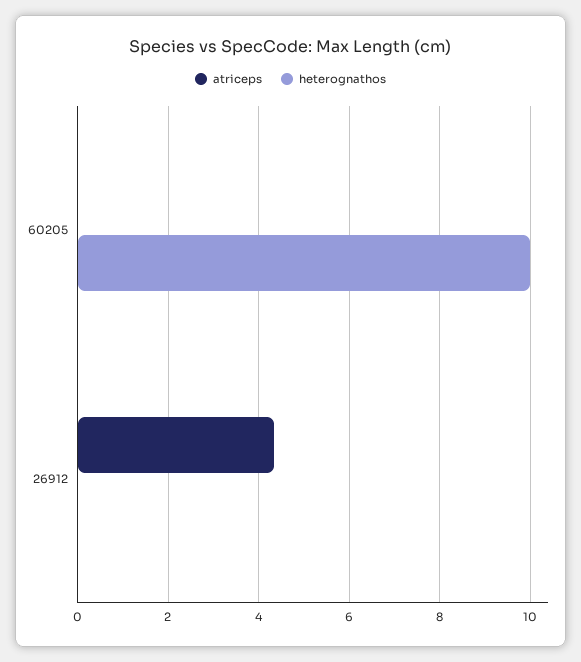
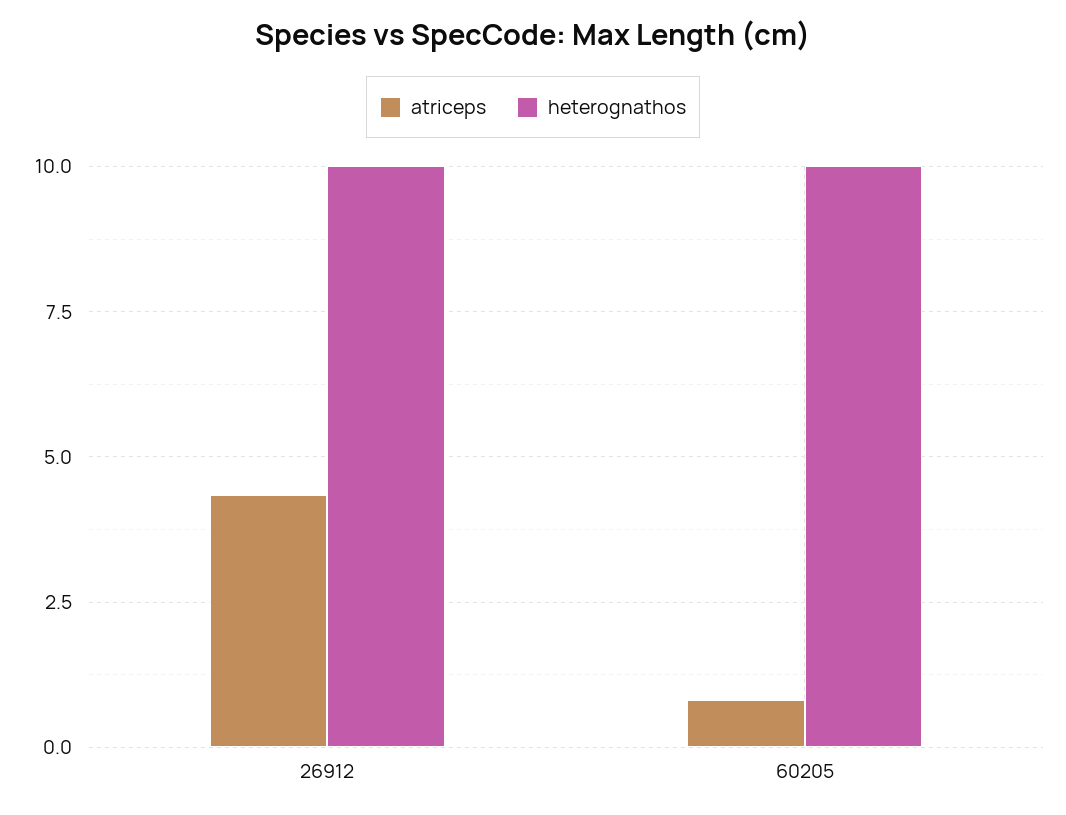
  {
    "atriceps": {
-     "60205": 0,
+     "60205": 0.75,
      "26912": 4.4
    },
    "heterognathos": {
      "60205": 10,
-     "26912": 0
+     "26912": 10
    }
  }

